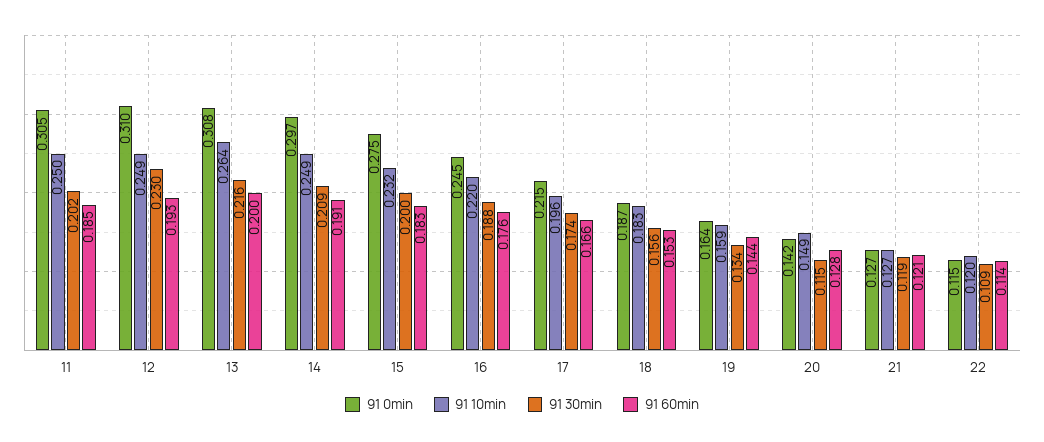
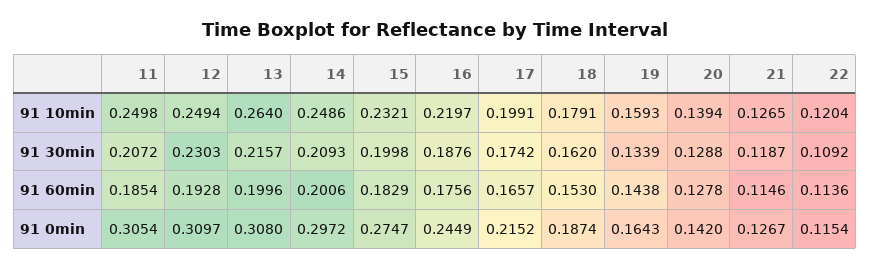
  {
    "91 0min": {
      "11": 0.3054,
      "12": 0.3097,
      "13": 0.308,
      "14": 0.2972,
      "15": 0.2747,
      "16": 0.2449,
      "17": 0.2152,
      "18": 0.1874,
      "19": 0.1643,
      "20": 0.142,
      "21": 0.1267,
      "22": 0.1154
    },
    "91 10min": {
      "11": 0.2498,
      "12": 0.2494,
      "13": 0.264,
      "14": 0.2486,
      "15": 0.2321,
      "16": 0.2197,
-     "17": 0.196,
+     "17": 0.1991,
-     "18": 0.183,
+     "18": 0.1791,
      "19": 0.1593,
-     "20": 0.149,
+     "20": 0.1394,
      "21": 0.1265,
      "22": 0.1204
    },
    "91 30min": {
-     "11": 0.202,
+     "11": 0.2072,
      "12": 0.2303,
      "13": 0.2157,
      "14": 0.2093,
      "15": 0.1998,
      "16": 0.1876,
      "17": 0.1742,
-     "18": 0.156,
+     "18": 0.162,
      "19": 0.1339,
-     "20": 0.115,
+     "20": 0.1288,
      "21": 0.1187,
      "22": 0.1092
    },
    "91 60min": {
      "11": 0.1854,
      "12": 0.1928,
      "13": 0.1996,
-     "14": 0.191,
+     "14": 0.2006,
      "15": 0.1829,
      "16": 0.1756,
      "17": 0.1657,
      "18": 0.153,
      "19": 0.1438,
      "20": 0.1278,
-     "21": 0.121,
+     "21": 0.1146,
      "22": 0.1136
    }
  }

